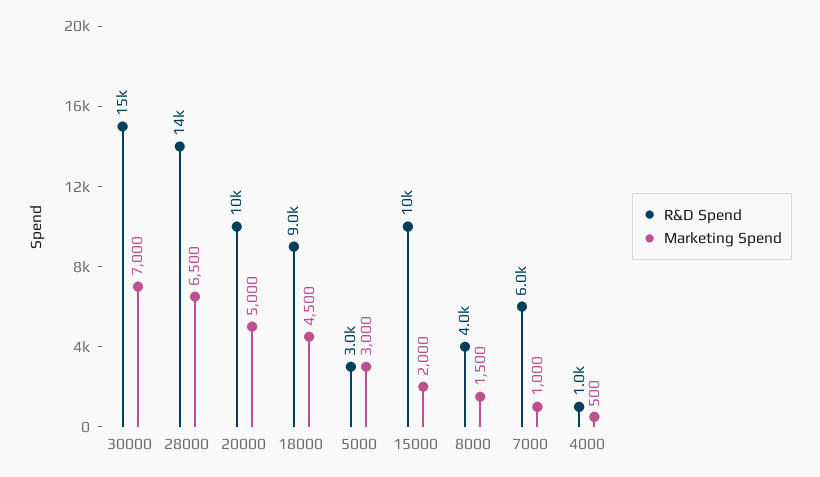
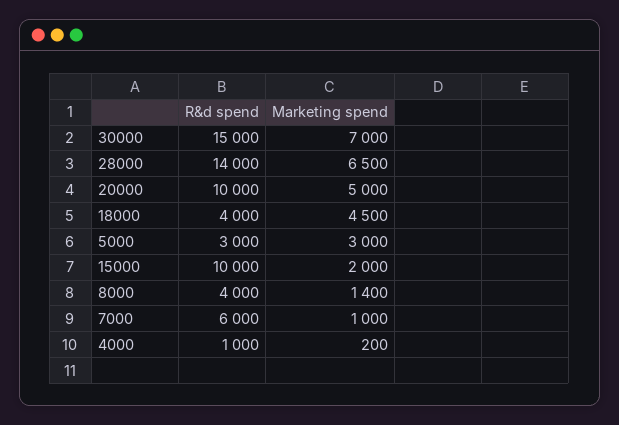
  {
    "R&D Spend": {
      "30000": 15000,
      "28000": 14000,
      "20000": 10000,
-     "18000": 9000,
+     "18000": 4000,
      "5000": 3000,
      "15000": 10000,
      "8000": 4000,
      "7000": 6000,
      "4000": 1000
    },
    "Marketing Spend": {
      "30000": 7000,
      "28000": 6500,
      "20000": 5000,
      "18000": 4500,
      "5000": 3000,
      "15000": 2000,
-     "8000": 1500,
+     "8000": 1400,
      "7000": 1000,
-     "4000": 500
+     "4000": 200
    }
  }

